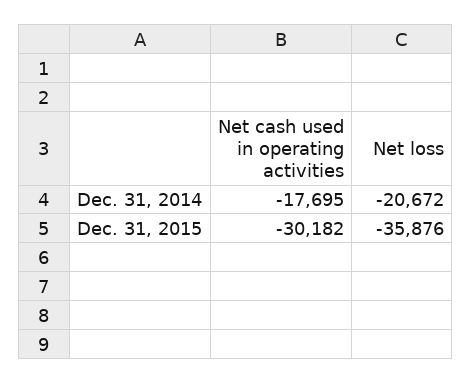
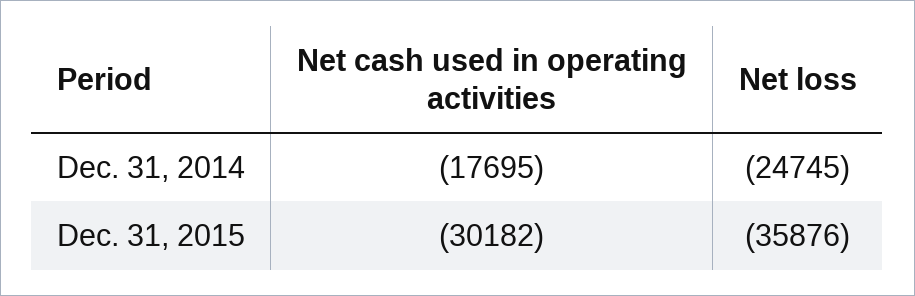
  {
    "Net cash used in operating activities": {
      "Dec. 31, 2014": -17695,
      "Dec. 31, 2015": -30182
    },
    "Net loss": {
-     "Dec. 31, 2014": -20672,
+     "Dec. 31, 2014": -24745,
      "Dec. 31, 2015": -35876
    }
  }

